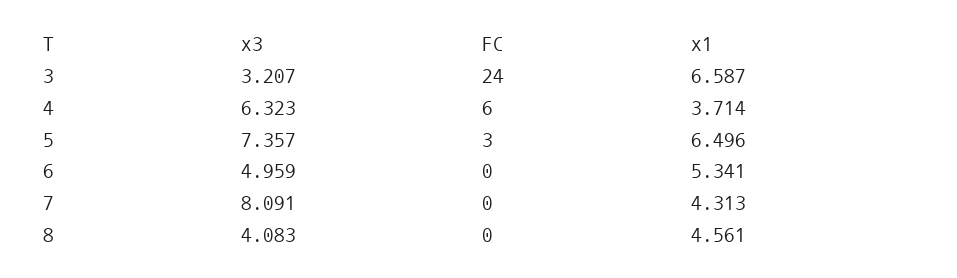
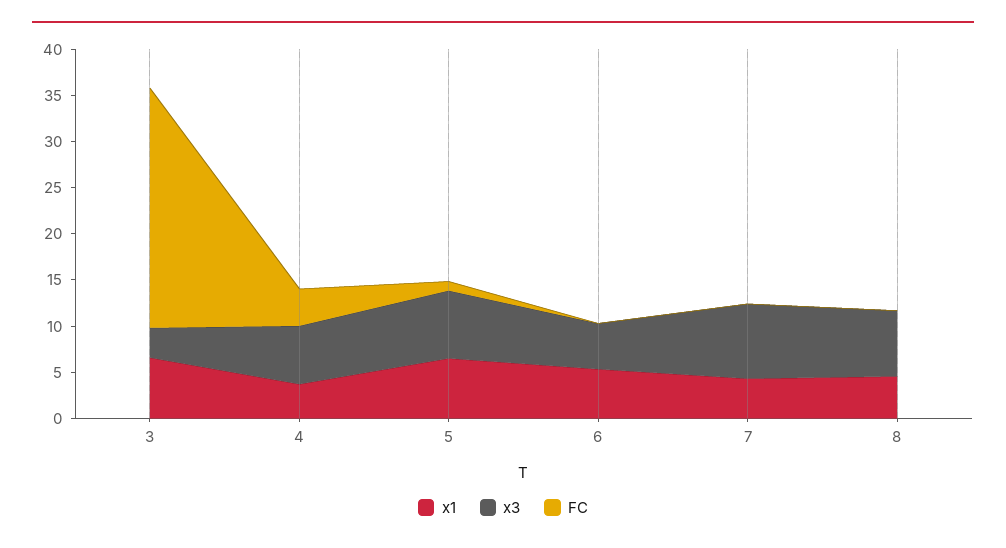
  {
    "x3": {
      "3": 3.207,
      "4": 6.323,
      "5": 7.357,
      "6": 4.959,
      "7": 8.091,
-     "8": 4.083
+     "8": 7
    },
    "FC": {
-     "3": 24,
+     "3": 26,
-     "4": 6,
+     "4": 4,
-     "5": 3,
+     "5": 1,
      "6": 0,
      "7": 0,
      "8": 0
    },
    "x1": {
      "3": 6.587,
      "4": 3.714,
      "5": 6.496,
      "6": 5.341,
      "7": 4.313,
      "8": 4.561
    }
  }

